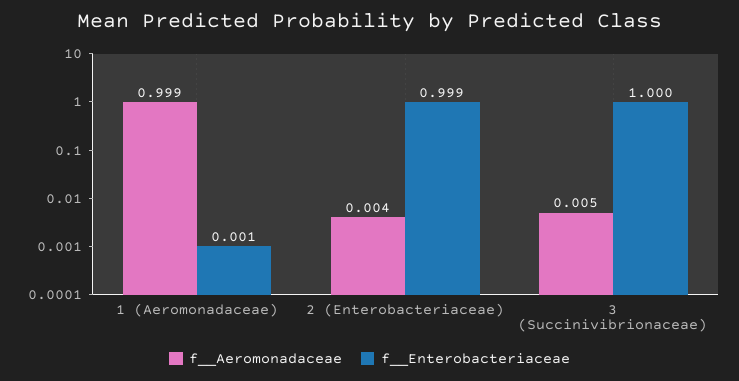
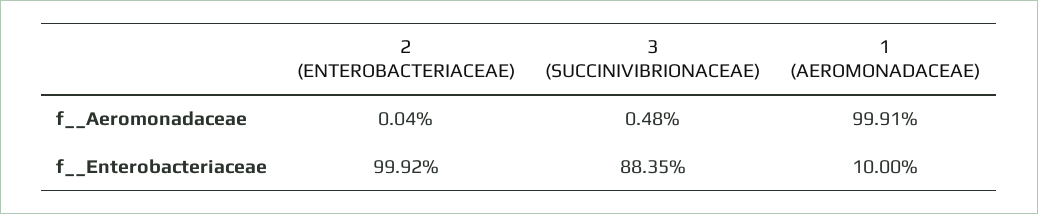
  {
    "f__Aeromonadaceae": {
      "1 (Aeromonadaceae)": 0.9991,
-     "2 (Enterobacteriaceae)": 0.004,
+     "2 (Enterobacteriaceae)": 0.0004,
      "3 (Succinivibrionaceae)": 0.0048
    },
    "f__Enterobacteriaceae": {
-     "1 (Aeromonadaceae)": 0.001,
+     "1 (Aeromonadaceae)": 0.1,
      "2 (Enterobacteriaceae)": 0.9992,
-     "3 (Succinivibrionaceae)": 1
+     "3 (Succinivibrionaceae)": 0.8835
    }
  }

